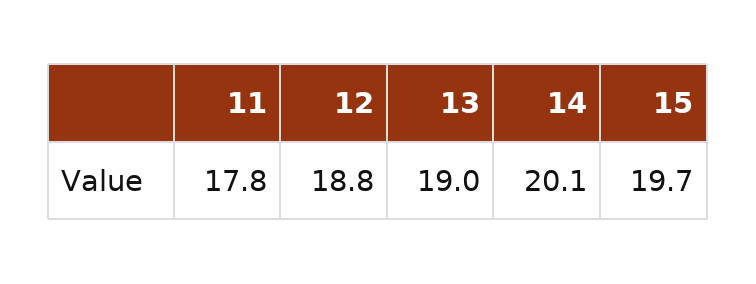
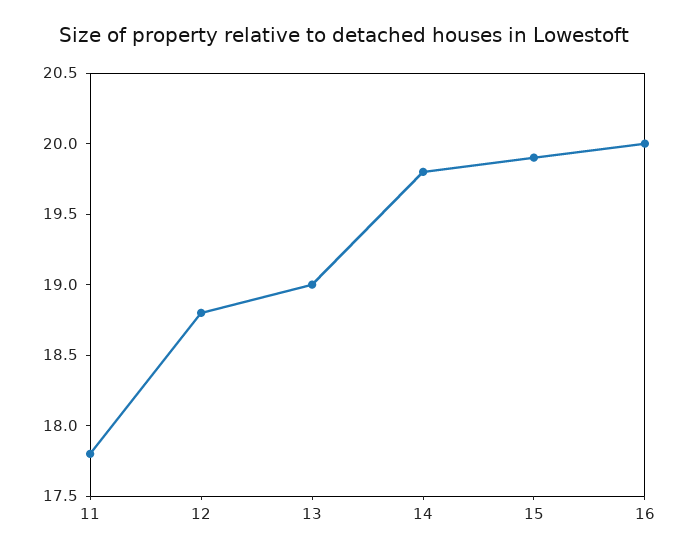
  {
    "11": 17.8,
    "12": 18.8,
    "13": 19,
-   "14": 20.1,
+   "14": 19.8,
-   "15": 19.7
+   "15": 19.9,
+   "16": 20
  }

